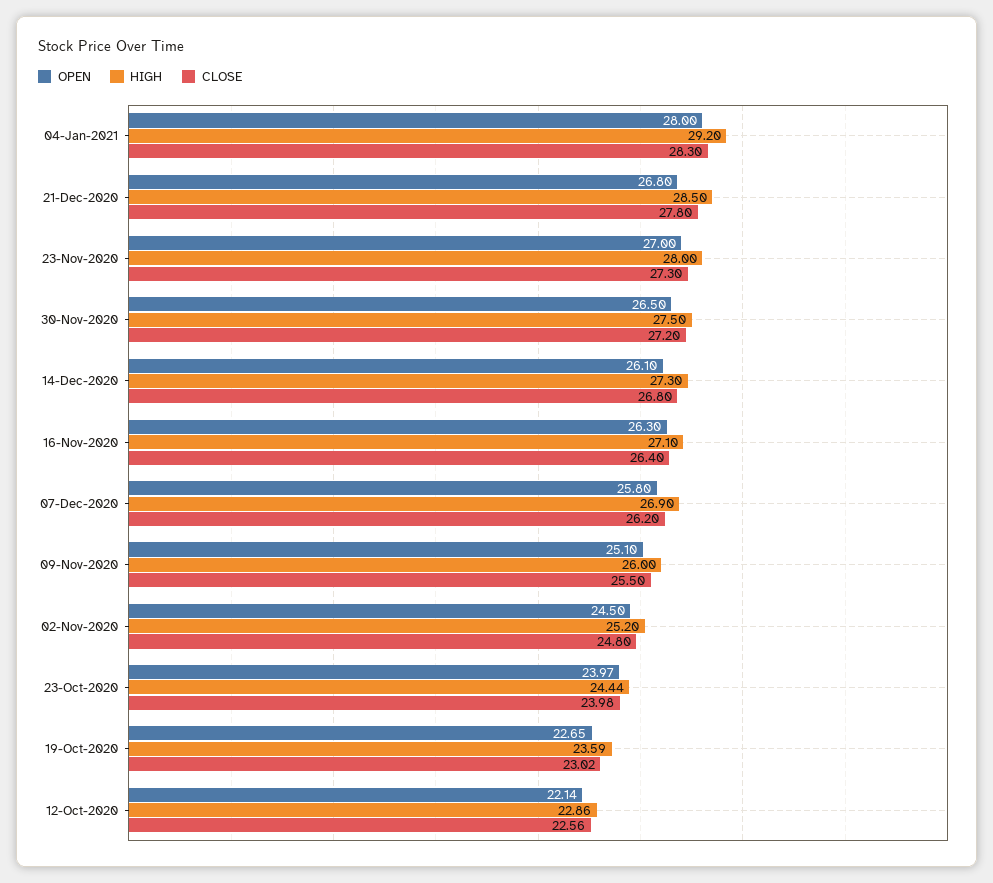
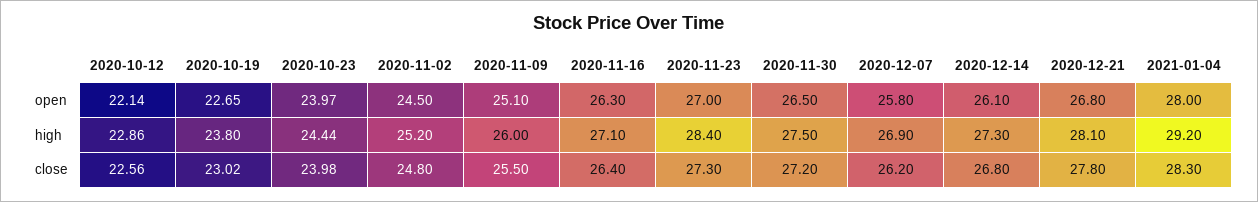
  {
    "OPEN": {
      "04-Jan-2021": 28,
      "21-Dec-2020": 26.8,
      "23-Nov-2020": 27,
      "30-Nov-2020": 26.5,
      "14-Dec-2020": 26.1,
      "16-Nov-2020": 26.3,
      "07-Dec-2020": 25.8,
      "09-Nov-2020": 25.1,
      "02-Nov-2020": 24.5,
      "23-Oct-2020": 23.97,
      "19-Oct-2020": 22.65,
      "12-Oct-2020": 22.14
    },
    "HIGH": {
      "04-Jan-2021": 29.2,
-     "21-Dec-2020": 28.5,
+     "21-Dec-2020": 28.1,
-     "23-Nov-2020": 28,
+     "23-Nov-2020": 28.4,
      "30-Nov-2020": 27.5,
      "14-Dec-2020": 27.3,
      "16-Nov-2020": 27.1,
      "07-Dec-2020": 26.9,
      "09-Nov-2020": 26,
      "02-Nov-2020": 25.2,
      "23-Oct-2020": 24.44,
-     "19-Oct-2020": 23.59,
+     "19-Oct-2020": 23.8,
      "12-Oct-2020": 22.86
    },
    "CLOSE": {
      "04-Jan-2021": 28.3,
      "21-Dec-2020": 27.8,
      "23-Nov-2020": 27.3,
      "30-Nov-2020": 27.2,
      "14-Dec-2020": 26.8,
      "16-Nov-2020": 26.4,
      "07-Dec-2020": 26.2,
      "09-Nov-2020": 25.5,
      "02-Nov-2020": 24.8,
      "23-Oct-2020": 23.98,
      "19-Oct-2020": 23.02,
      "12-Oct-2020": 22.56
    }
  }

